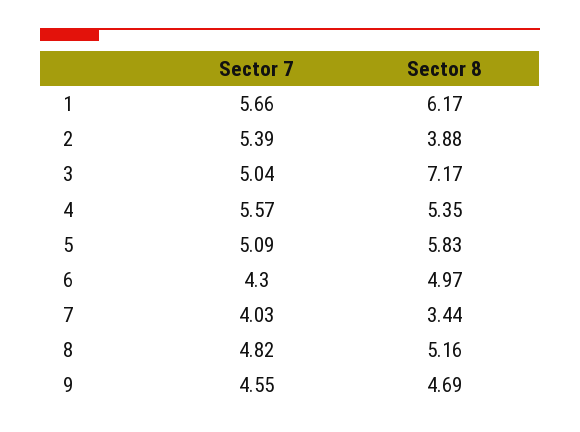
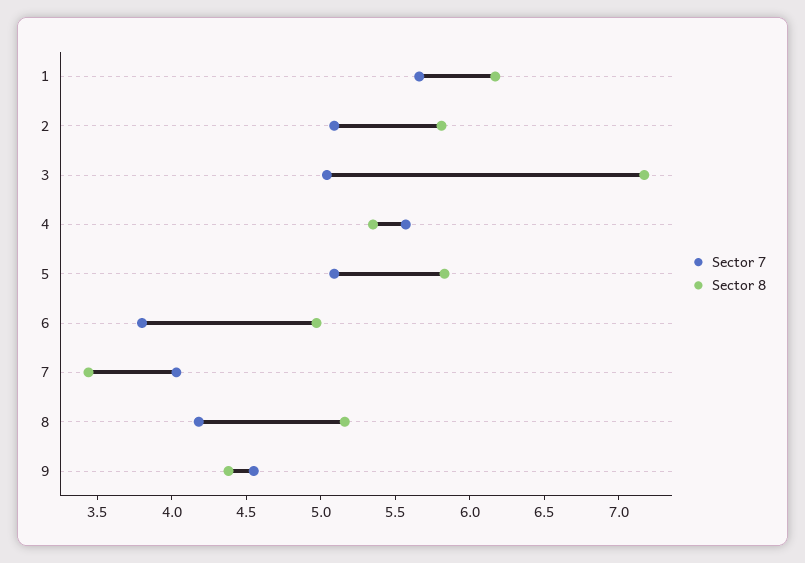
  {
    "Sector 7": {
      "1": 5.66,
-     "2": 5.39,
+     "2": 5.1,
      "3": 5.04,
      "4": 5.57,
      "5": 5.09,
-     "6": 4.3,
+     "6": 3.8,
      "7": 4.03,
-     "8": 4.82,
+     "8": 4.2,
      "9": 4.55
    },
    "Sector 8": {
      "1": 6.17,
-     "2": 3.88,
+     "2": 5.8,
      "3": 7.17,
      "4": 5.35,
      "5": 5.83,
      "6": 4.97,
      "7": 3.44,
      "8": 5.16,
-     "9": 4.69
+     "9": 4.4
    }
  }

